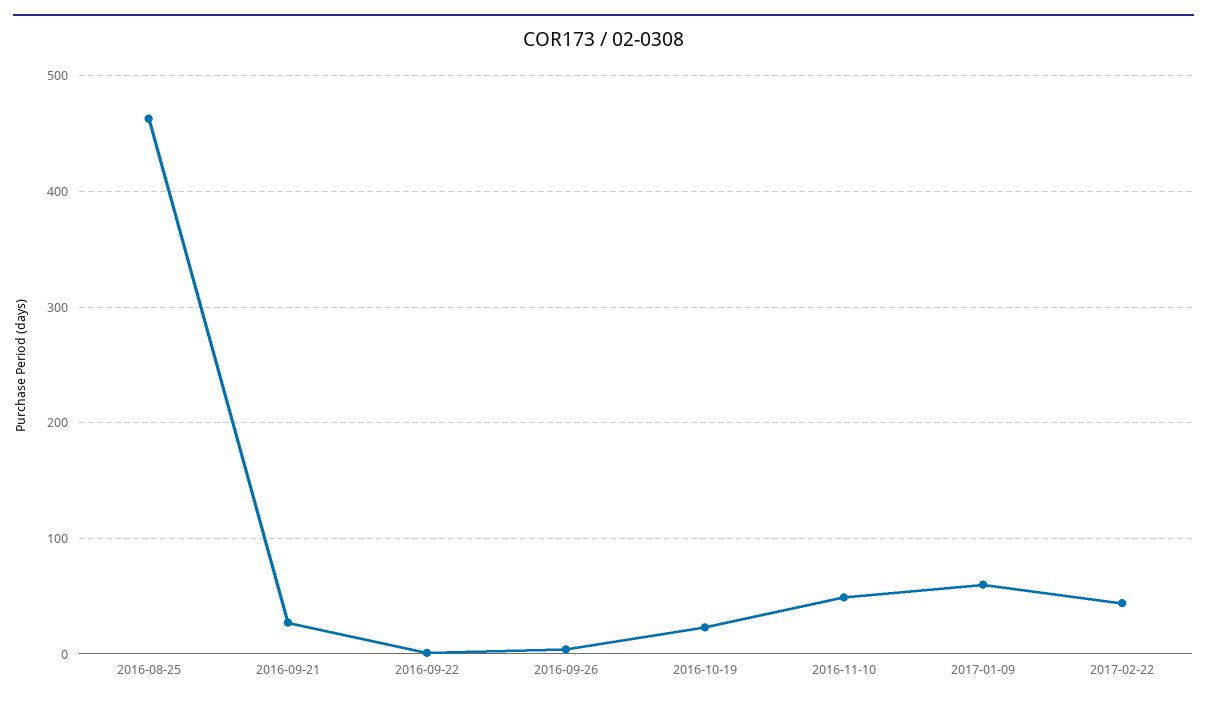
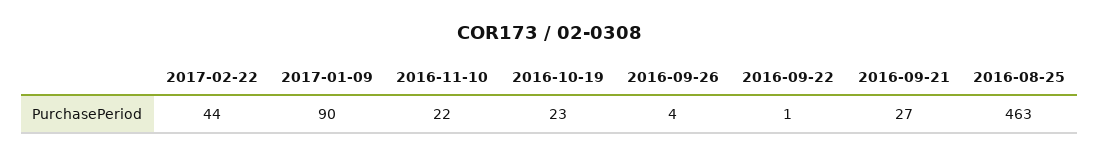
  {
    "2016-08-25": 463,
    "2016-09-21": 27,
    "2016-09-22": 1,
    "2016-09-26": 4,
    "2016-10-19": 23,
-   "2016-11-10": 50,
+   "2016-11-10": 22,
-   "2017-01-09": 60,
+   "2017-01-09": 90,
    "2017-02-22": 44
  }

